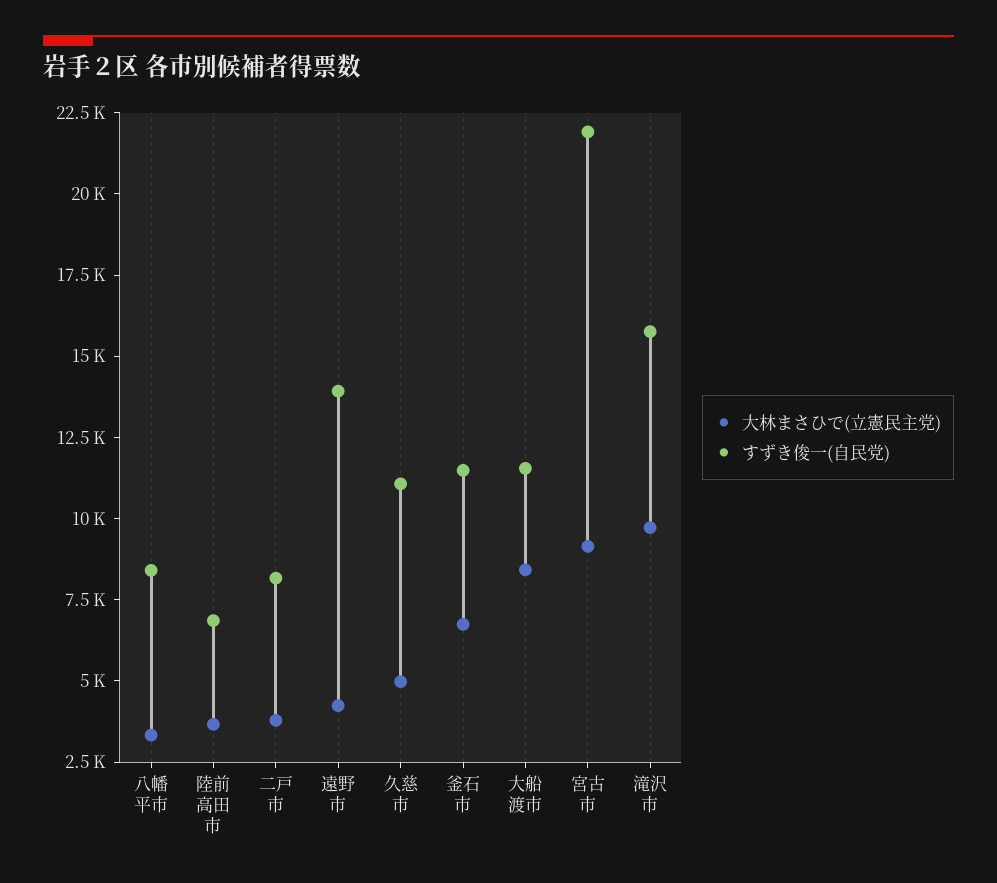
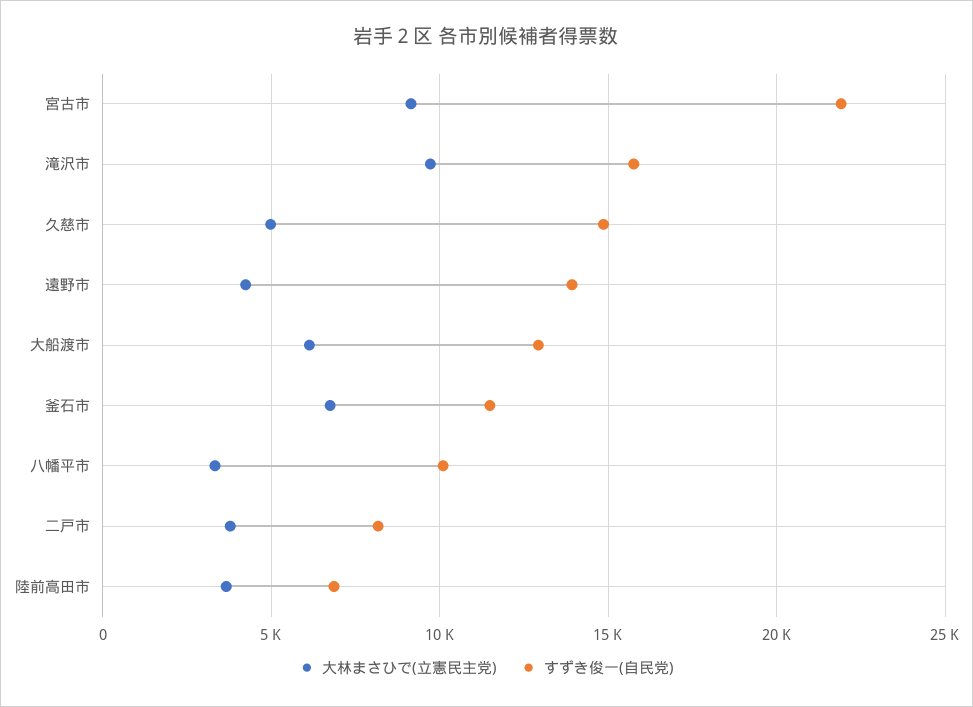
  {
    "大林まさひで(立憲民主党)": {
      "八幡平市": 3500,
      "陸前高田市": 3500,
      "二戸市": 4000,
      "遠野市": 4000,
      "久慈市": 5000,
      "釜石市": 6500,
-     "大船渡市": 8500,
+     "大船渡市": 6000,
      "宮古市": 9000,
      "滝沢市": 9500
    },
    "すずき俊一(自民党)": {
-     "八幡平市": 8500,
+     "八幡平市": 10000,
      "陸前高田市": 7000,
      "二戸市": 8000,
      "遠野市": 14000,
-     "久慈市": 11000,
+     "久慈市": 15000,
      "釜石市": 11500,
-     "大船渡市": 11500,
+     "大船渡市": 13000,
      "宮古市": 22000,
      "滝沢市": 16000
    }
  }

